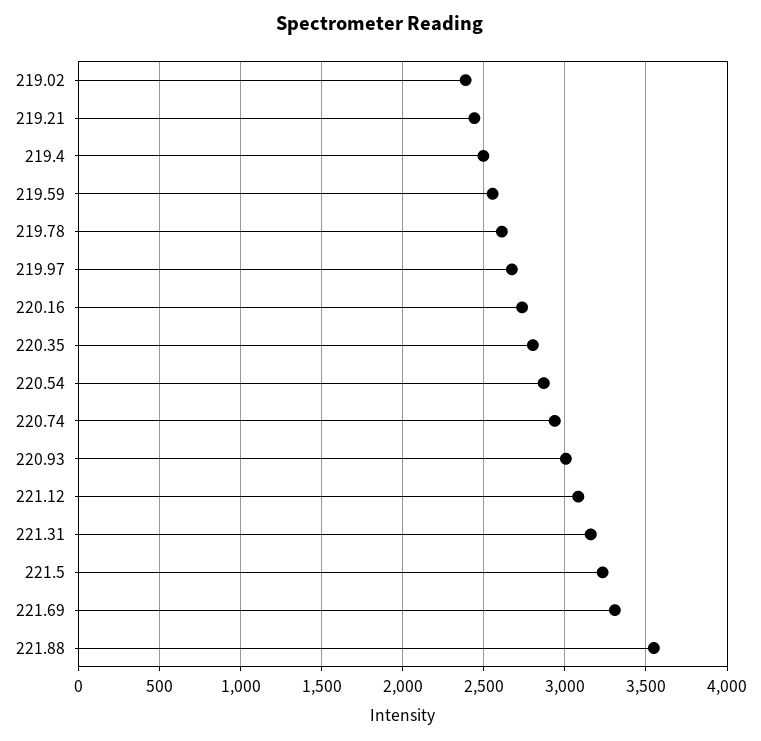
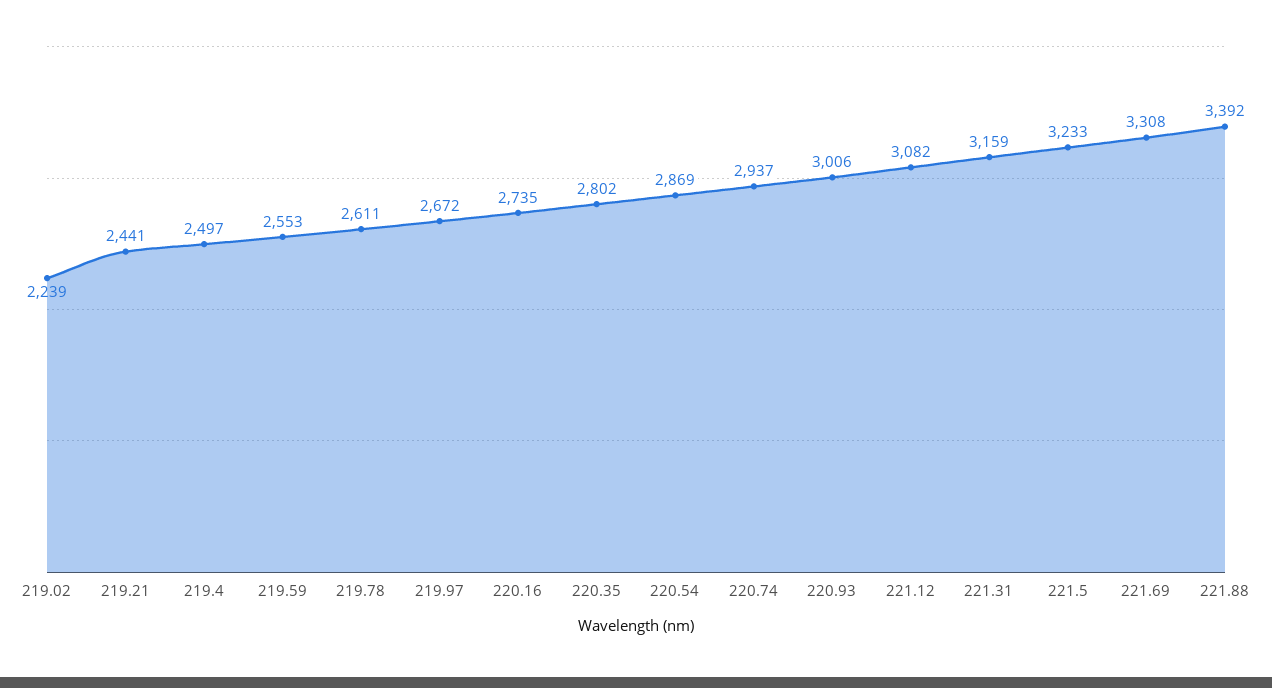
  {
-   "219.02": 2400,
+   "219.02": 2239,
    "219.21": 2441,
    "219.4": 2497,
    "219.59": 2553,
    "219.78": 2611,
    "219.97": 2672,
    "220.16": 2735,
    "220.35": 2802,
    "220.54": 2869,
    "220.74": 2937,
    "220.93": 3006,
    "221.12": 3082,
    "221.31": 3159,
    "221.5": 3233,
    "221.69": 3308,
-   "221.88": 3550
+   "221.88": 3392
  }

